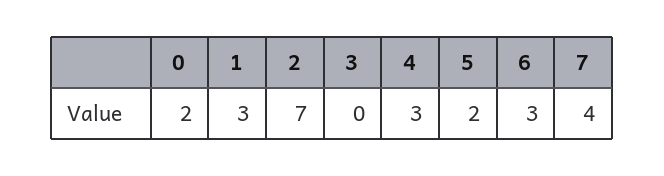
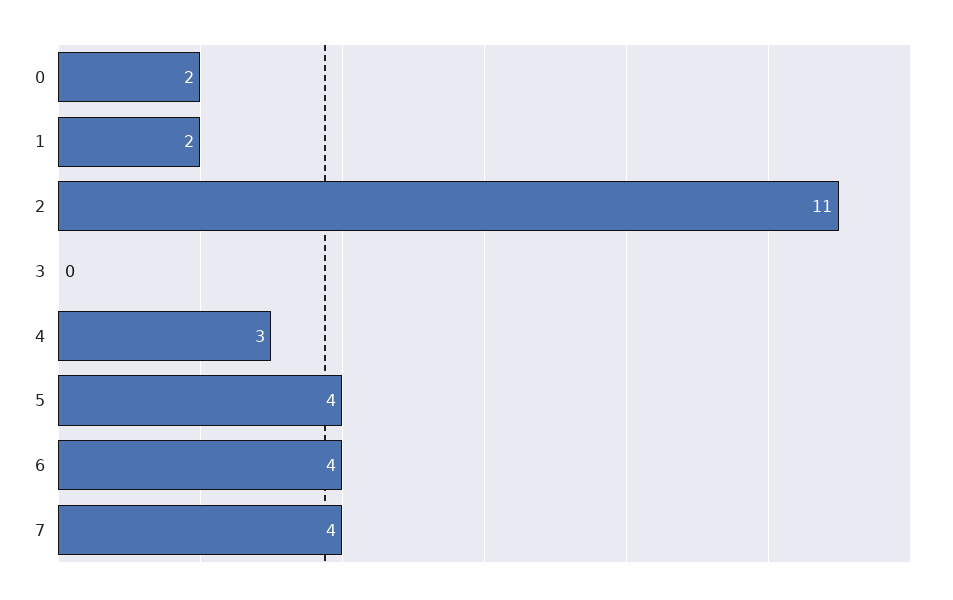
  {
    "0": 2,
-   "1": 3,
+   "1": 2,
-   "2": 7,
+   "2": 11,
    "3": 0,
    "4": 3,
-   "5": 2,
+   "5": 4,
-   "6": 3,
+   "6": 4,
    "7": 4
  }

